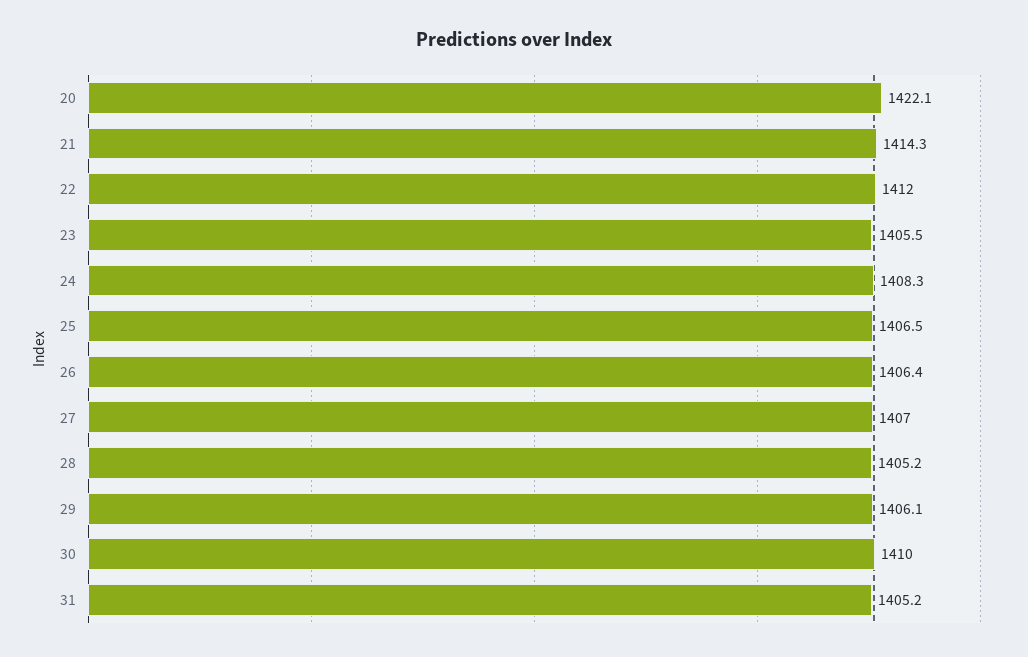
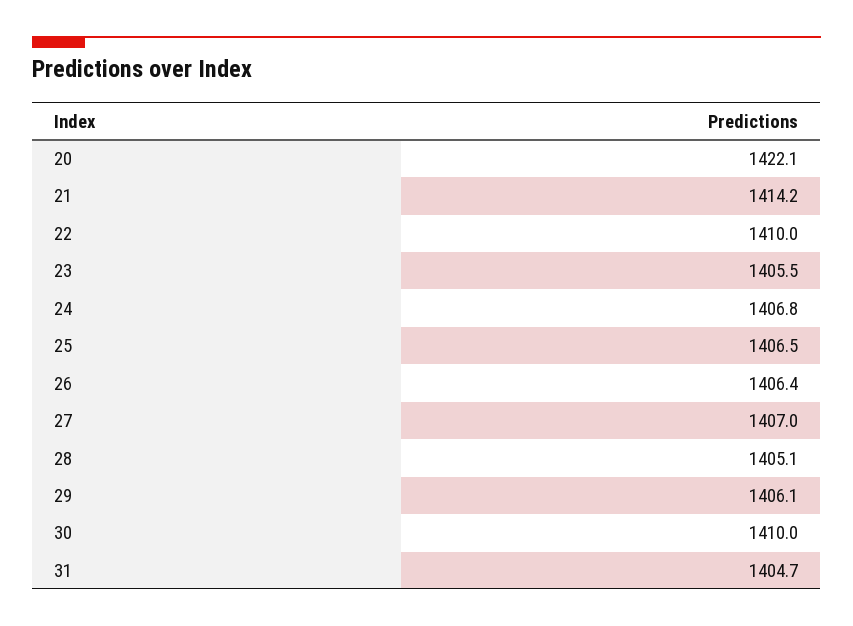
  {
    "20": 1422.1,
-   "21": 1414.3,
+   "21": 1414.2,
-   "22": 1412,
+   "22": 1410,
    "23": 1405.5,
-   "24": 1408.3,
+   "24": 1406.8,
    "25": 1406.5,
    "26": 1406.4,
    "27": 1407,
-   "28": 1405.2,
+   "28": 1405.1,
    "29": 1406.1,
    "30": 1410,
-   "31": 1405.2
+   "31": 1404.7
  }

